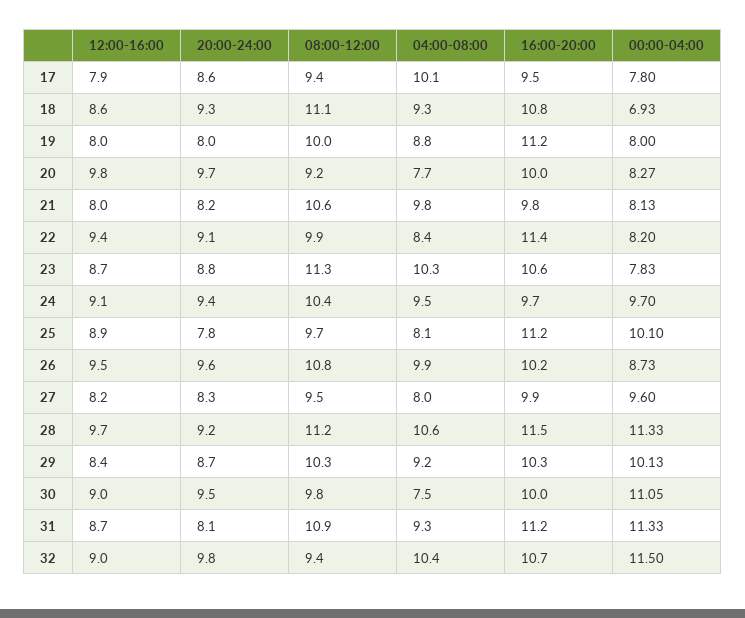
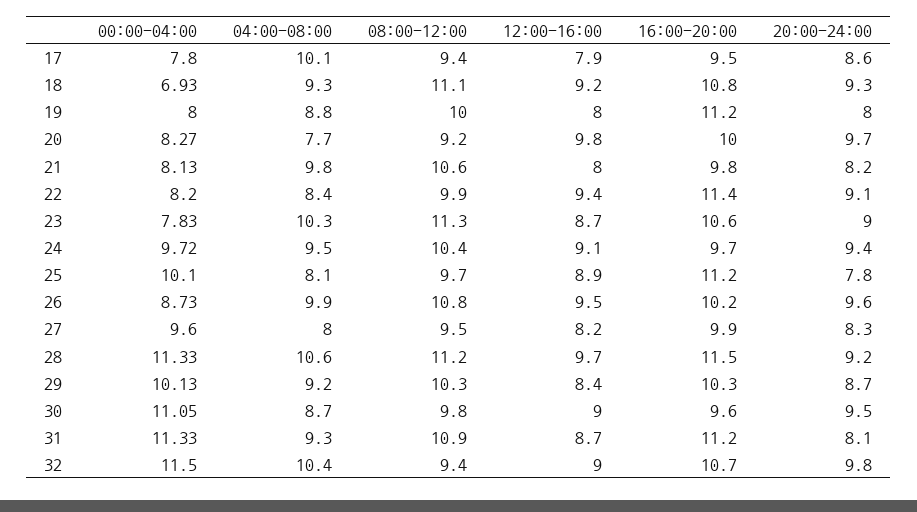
  {
    "12:00-16:00": {
      "17": 7.9,
-     "18": 8.6,
+     "18": 9.2,
      "19": 8,
      "20": 9.8,
      "21": 8,
      "22": 9.4,
      "23": 8.7,
      "24": 9.1,
      "25": 8.9,
      "26": 9.5,
      "27": 8.2,
      "28": 9.7,
      "29": 8.4,
      "30": 9,
      "31": 8.7,
      "32": 9
    },
    "20:00-24:00": {
      "17": 8.6,
      "18": 9.3,
      "19": 8,
      "20": 9.7,
      "21": 8.2,
      "22": 9.1,
-     "23": 8.8,
+     "23": 9,
      "24": 9.4,
      "25": 7.8,
      "26": 9.6,
      "27": 8.3,
      "28": 9.2,
      "29": 8.7,
      "30": 9.5,
      "31": 8.1,
      "32": 9.8
    },
    "08:00-12:00": {
      "17": 9.4,
      "18": 11.1,
      "19": 10,
      "20": 9.2,
      "21": 10.6,
      "22": 9.9,
      "23": 11.3,
      "24": 10.4,
      "25": 9.7,
      "26": 10.8,
      "27": 9.5,
      "28": 11.2,
      "29": 10.3,
      "30": 9.8,
      "31": 10.9,
      "32": 9.4
    },
    "04:00-08:00": {
      "17": 10.1,
      "18": 9.3,
      "19": 8.8,
      "20": 7.7,
      "21": 9.8,
      "22": 8.4,
      "23": 10.3,
      "24": 9.5,
      "25": 8.1,
      "26": 9.9,
      "27": 8,
      "28": 10.6,
      "29": 9.2,
-     "30": 7.5,
+     "30": 8.7,
      "31": 9.3,
      "32": 10.4
    },
    "16:00-20:00": {
      "17": 9.5,
      "18": 10.8,
      "19": 11.2,
      "20": 10,
      "21": 9.8,
      "22": 11.4,
      "23": 10.6,
      "24": 9.7,
      "25": 11.2,
      "26": 10.2,
      "27": 9.9,
      "28": 11.5,
      "29": 10.3,
-     "30": 10,
+     "30": 9.6,
      "31": 11.2,
      "32": 10.7
    },
    "00:00-04:00": {
      "17": 7.8,
      "18": 6.93,
      "19": 8,
      "20": 8.27,
      "21": 8.13,
      "22": 8.2,
      "23": 7.83,
-     "24": 9.7,
+     "24": 9.72,
      "25": 10.1,
      "26": 8.73,
      "27": 9.6,
      "28": 11.33,
      "29": 10.13,
      "30": 11.05,
      "31": 11.33,
      "32": 11.5
    }
  }

